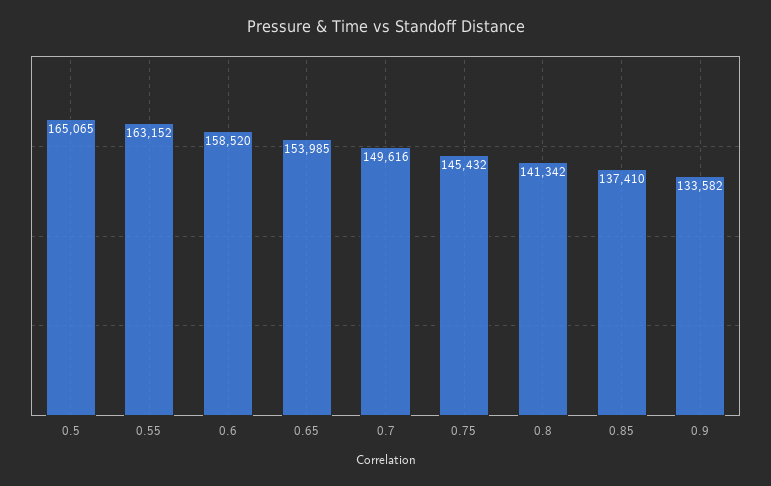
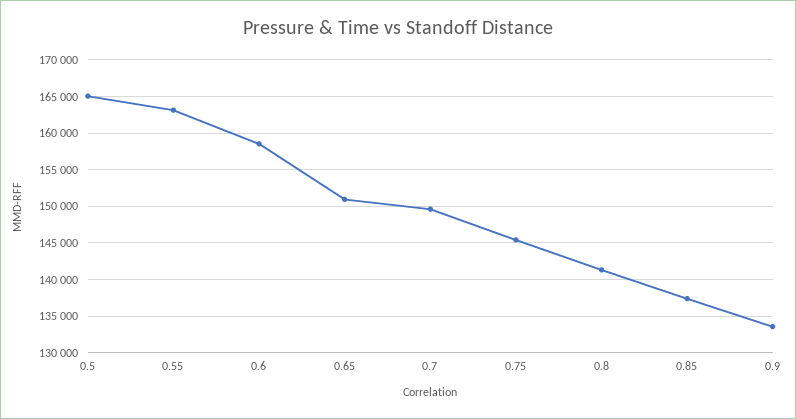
  {
    "0.5": 165065,
    "0.55": 163152,
    "0.6": 158520,
-   "0.65": 153985,
+   "0.65": 151000,
    "0.7": 149616,
    "0.75": 145432,
    "0.8": 141342,
    "0.85": 137410,
    "0.9": 133582
  }

